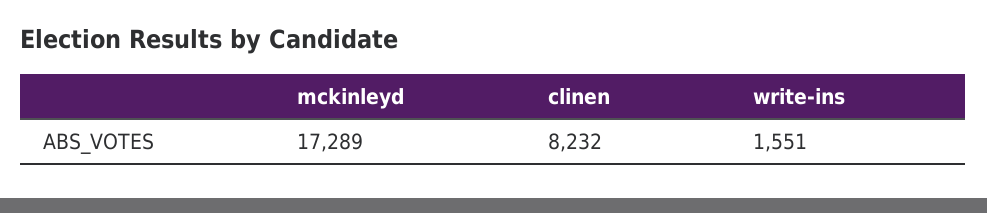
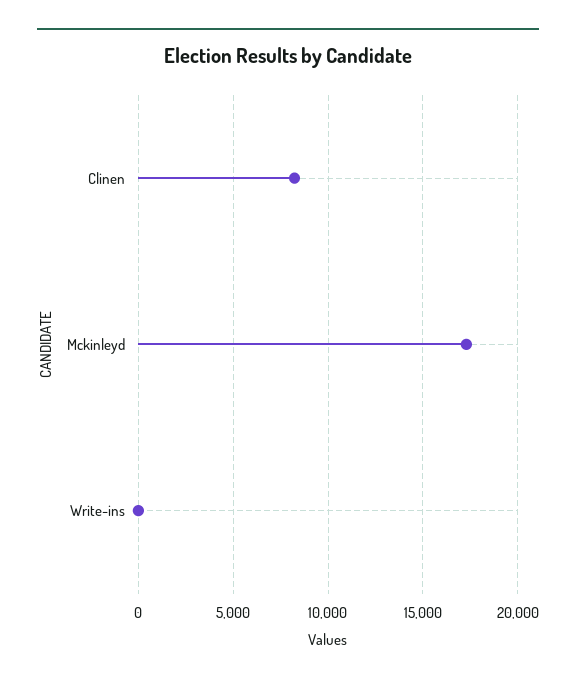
  {
    "mckinleyd": 17289,
    "clinen": 8232,
-   "write-ins": 1551
+   "write-ins": 0
  }

